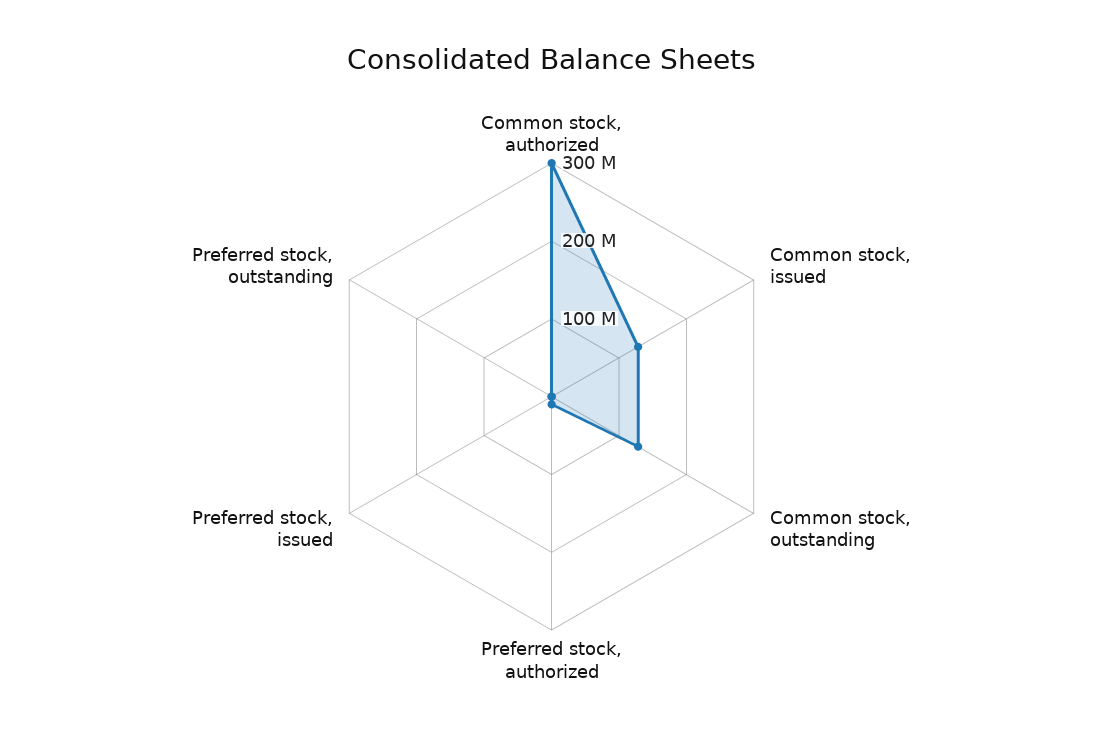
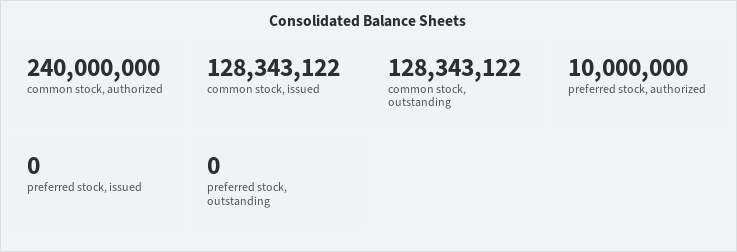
  {
-   "Common stock, authorized": 300000000,
+   "Common stock, authorized": 240000000,
    "Common stock, issued": 128343122,
    "Common stock, outstanding": 128343122,
    "Preferred stock, authorized": 10000000,
    "Preferred stock, issued": 0,
    "Preferred stock, outstanding": 0
  }

